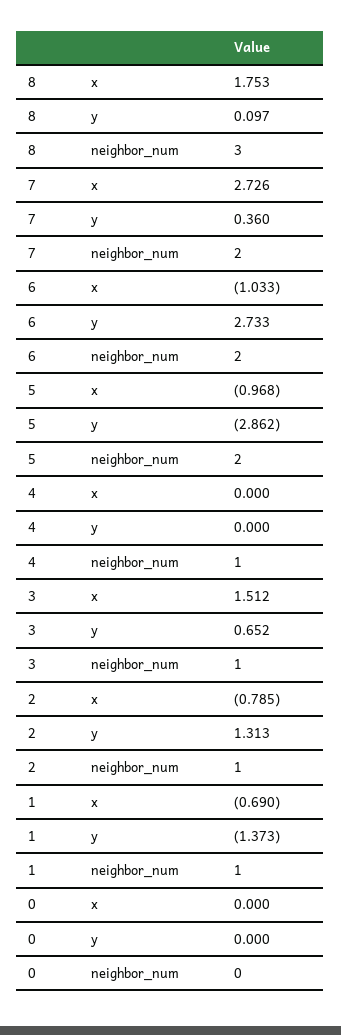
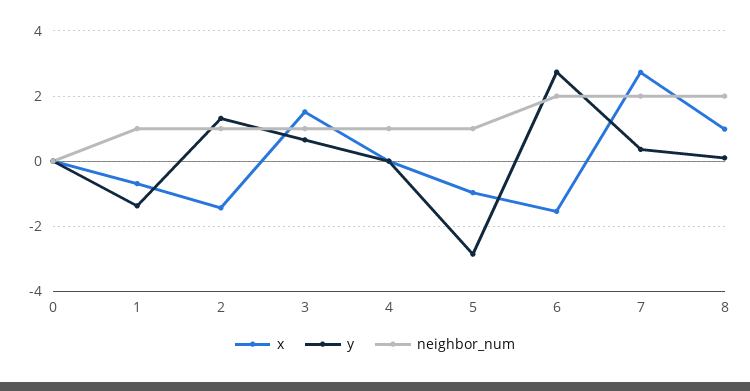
  {
    "x": {
-     "8": 1.753,
+     "8": 1,
      "7": 2.726,
-     "6": -1.033,
+     "6": -1.6,
      "5": -0.968,
      "4": 0,
      "3": 1.512,
-     "2": -0.785,
+     "2": -1.4,
      "1": -0.69,
      "0": 0
    },
    "y": {
      "8": 0.097,
      "7": 0.36,
      "6": 2.733,
      "5": -2.862,
      "4": 0,
      "3": 0.652,
      "2": 1.313,
      "1": -1.373,
      "0": 0
    },
    "neighbor_num": {
-     "8": 3,
+     "8": 2,
      "7": 2,
      "6": 2,
-     "5": 2,
+     "5": 1,
      "4": 1,
      "3": 1,
      "2": 1,
      "1": 1,
      "0": 0
    }
  }

